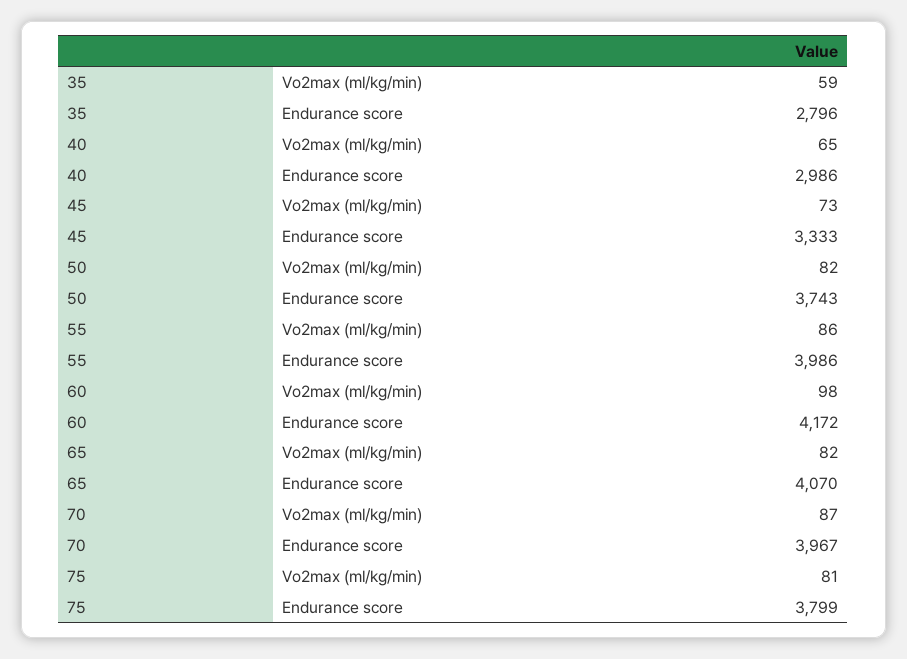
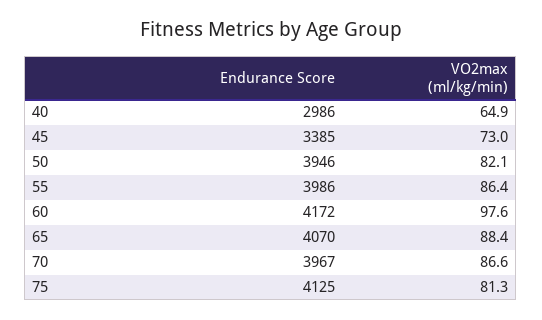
  {
-   "35": {
-     "Vo2max (ml/kg/min)": 59,
-     "Endurance score": 2796
-   },
    "40": {
      "Vo2max (ml/kg/min)": 64.9,
      "Endurance score": 2986
    },
    "45": {
      "Vo2max (ml/kg/min)": 73,
-     "Endurance score": 3333
+     "Endurance score": 3385
    },
    "50": {
      "Vo2max (ml/kg/min)": 82.1,
-     "Endurance score": 3743
+     "Endurance score": 3946
    },
    "55": {
      "Vo2max (ml/kg/min)": 86.4,
      "Endurance score": 3986
    },
    "60": {
      "Vo2max (ml/kg/min)": 97.6,
      "Endurance score": 4172
    },
    "65": {
-     "Vo2max (ml/kg/min)": 82,
+     "Vo2max (ml/kg/min)": 88.4,
      "Endurance score": 4070
    },
    "70": {
      "Vo2max (ml/kg/min)": 86.6,
      "Endurance score": 3967
    },
    "75": {
      "Vo2max (ml/kg/min)": 81.3,
-     "Endurance score": 3799
+     "Endurance score": 4125
    }
  }

